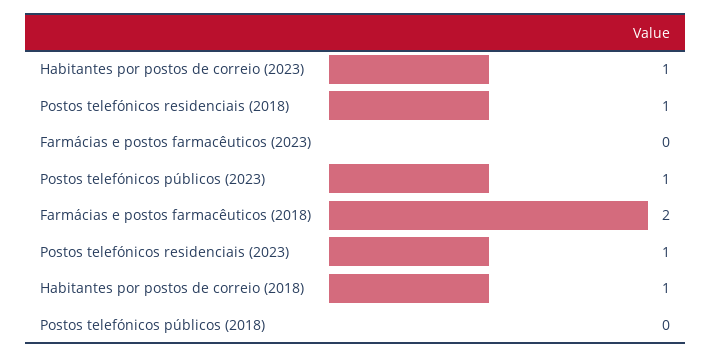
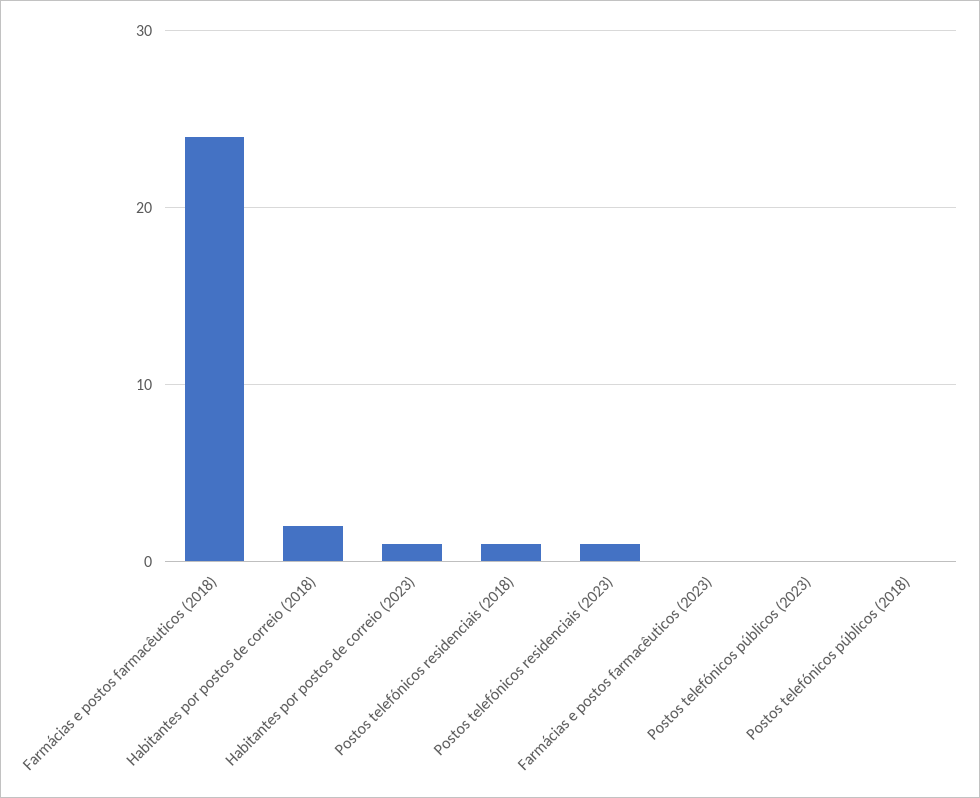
  {
    "Habitantes por postos de correio (2023)": 1,
    "Postos telefónicos residenciais (2018)": 1,
    "Farmácias e postos farmacêuticos (2023)": 0,
-   "Postos telefónicos públicos (2023)": 1,
+   "Postos telefónicos públicos (2023)": 0,
-   "Farmácias e postos farmacêuticos (2018)": 2,
+   "Farmácias e postos farmacêuticos (2018)": 24,
    "Postos telefónicos residenciais (2023)": 1,
-   "Habitantes por postos de correio (2018)": 1,
+   "Habitantes por postos de correio (2018)": 2,
    "Postos telefónicos públicos (2018)": 0
  }

